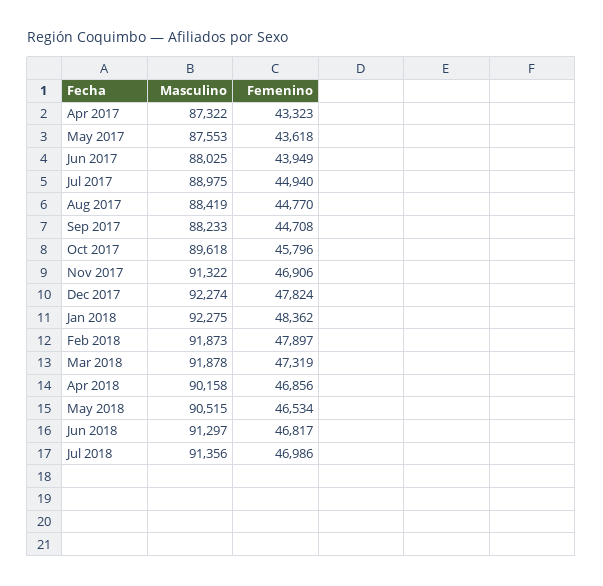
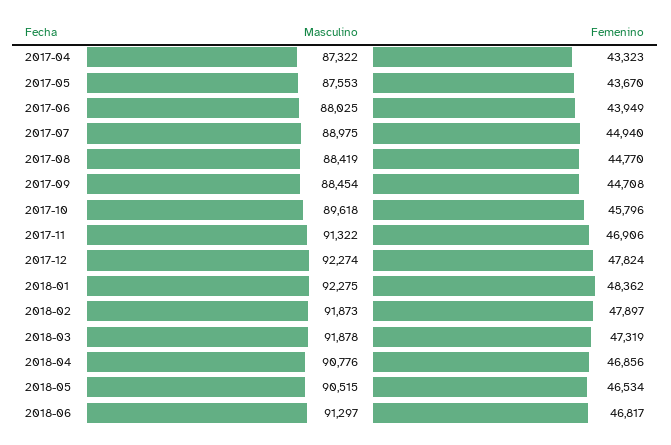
  {
    "Masculino": {
      "Apr 2017": 87322,
      "May 2017": 87553,
      "Jun 2017": 88025,
      "Jul 2017": 88975,
      "Aug 2017": 88419,
-     "Sep 2017": 88233,
+     "Sep 2017": 88454,
      "Oct 2017": 89618,
      "Nov 2017": 91322,
      "Dec 2017": 92274,
      "Jan 2018": 92275,
      "Feb 2018": 91873,
      "Mar 2018": 91878,
-     "Apr 2018": 90158,
+     "Apr 2018": 90776,
      "May 2018": 90515,
-     "Jun 2018": 91297,
+     "Jun 2018": 91297
-     "Jul 2018": 91356
    },
    "Femenino": {
      "Apr 2017": 43323,
-     "May 2017": 43618,
+     "May 2017": 43670,
      "Jun 2017": 43949,
      "Jul 2017": 44940,
      "Aug 2017": 44770,
      "Sep 2017": 44708,
      "Oct 2017": 45796,
      "Nov 2017": 46906,
      "Dec 2017": 47824,
      "Jan 2018": 48362,
      "Feb 2018": 47897,
      "Mar 2018": 47319,
      "Apr 2018": 46856,
      "May 2018": 46534,
-     "Jun 2018": 46817,
+     "Jun 2018": 46817
-     "Jul 2018": 46986
    }
  }

